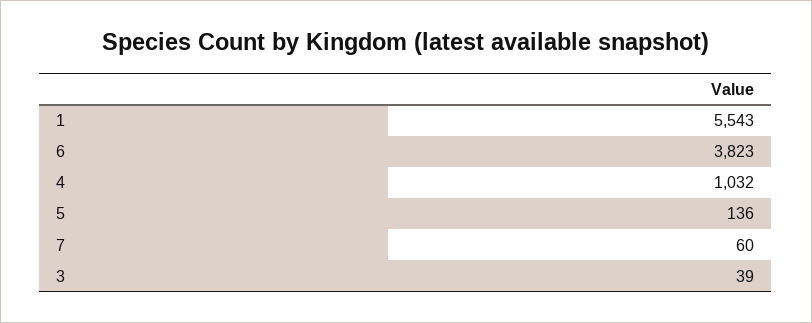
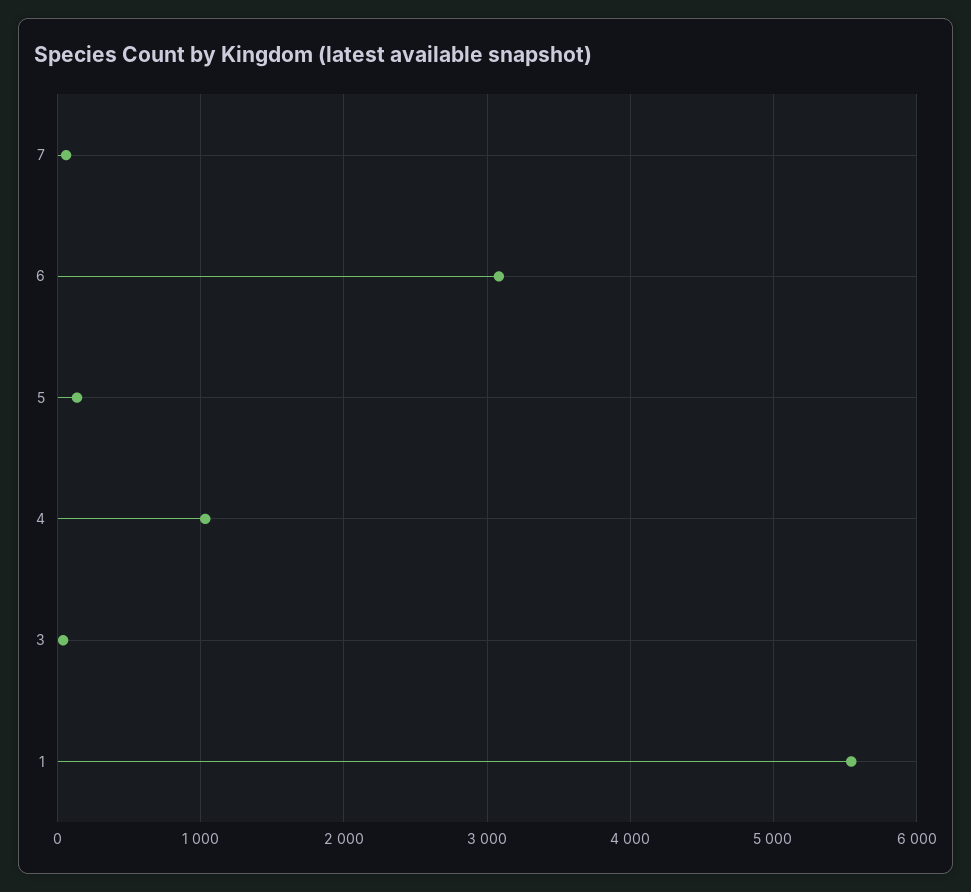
  {
    "1": 5543,
-   "6": 3823,
+   "6": 3100,
    "4": 1032,
    "5": 136,
    "7": 60,
    "3": 39
  }

